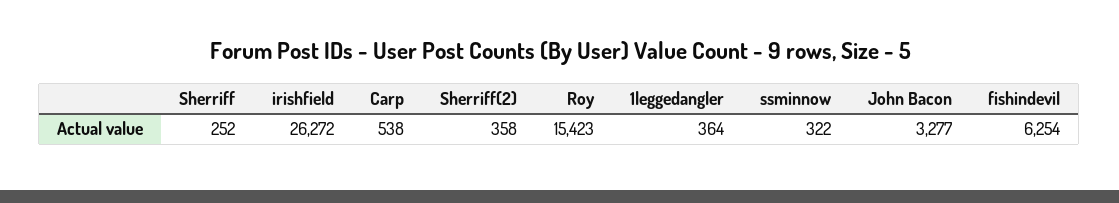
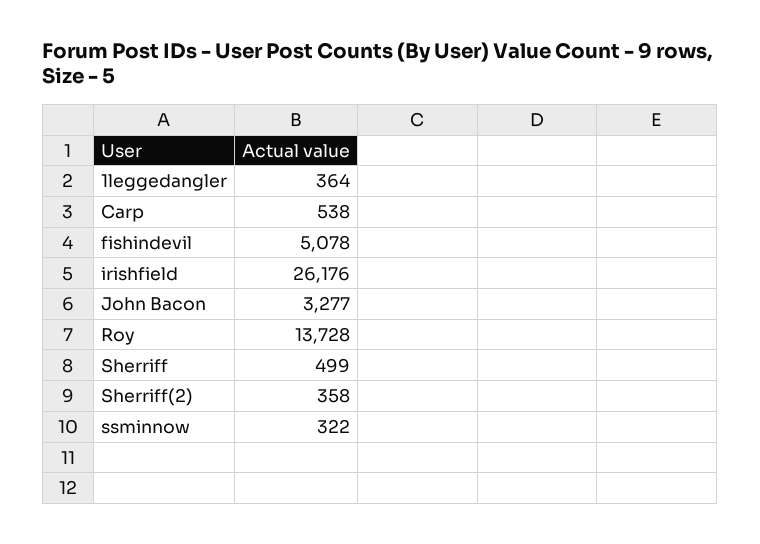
  {
-   "Sherriff": 252,
+   "Sherriff": 499,
-   "irishfield": 26272,
+   "irishfield": 26176,
    "Carp": 538,
    "Sherriff(2)": 358,
-   "Roy": 15423,
+   "Roy": 13728,
    "1leggedangler": 364,
    "ssminnow": 322,
    "John Bacon": 3277,
-   "fishindevil": 6254
+   "fishindevil": 5078
  }

